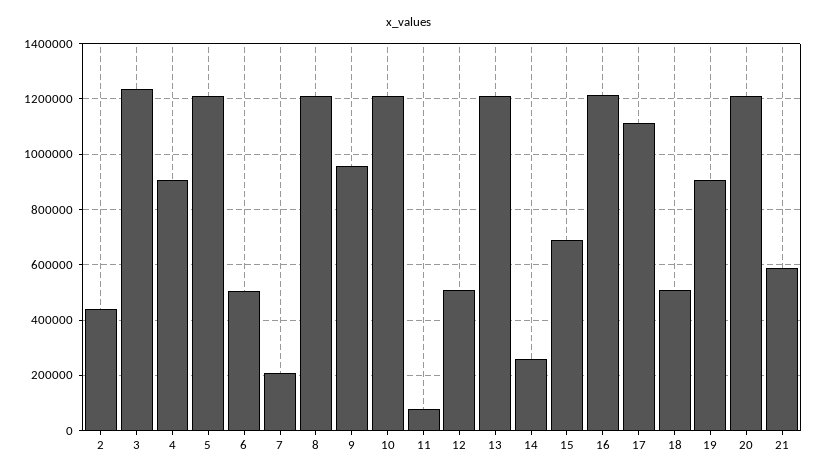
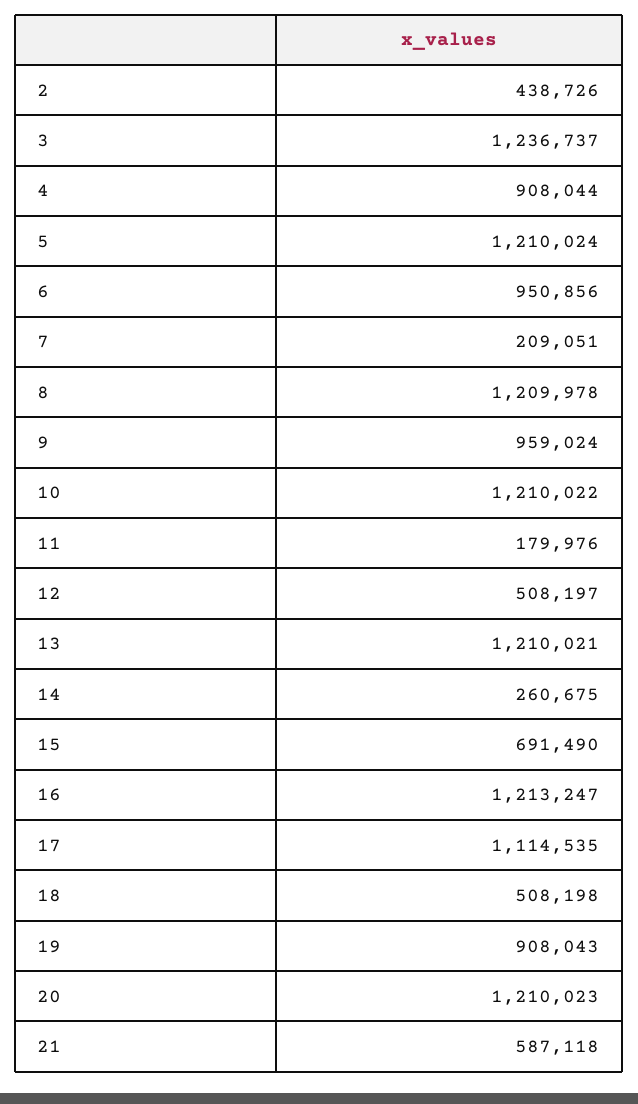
  {
    "2": 438726,
    "3": 1236737,
    "4": 908044,
    "5": 1210024,
-   "6": 500000,
+   "6": 950856,
    "7": 209051,
    "8": 1209978,
    "9": 959024,
    "10": 1210022,
-   "11": 75000,
+   "11": 179976,
    "12": 508197,
    "13": 1210021,
    "14": 260675,
    "15": 691490,
    "16": 1213247,
    "17": 1114535,
    "18": 508198,
    "19": 908043,
    "20": 1210023,
    "21": 587118
  }

